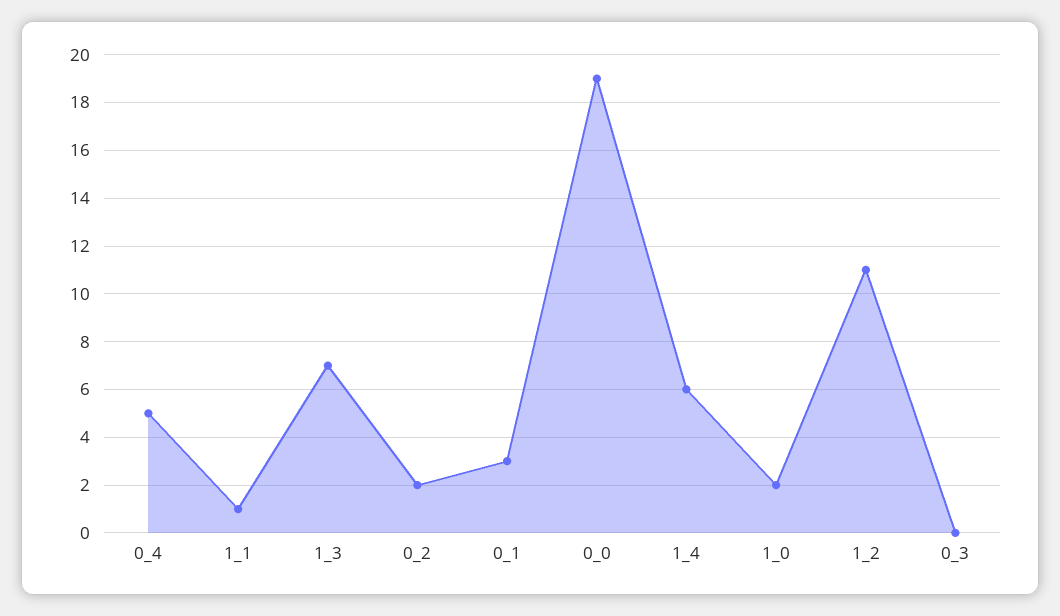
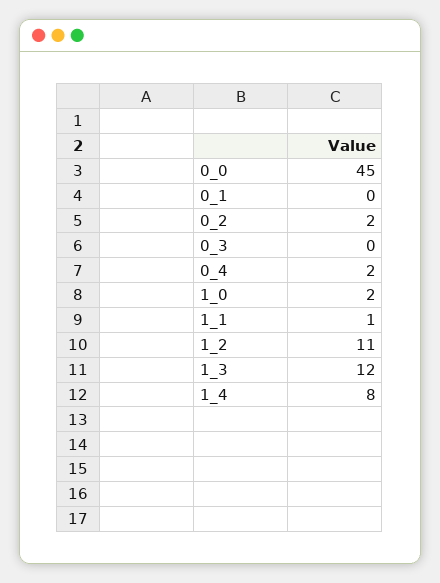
  {
-   "0_4": 5,
+   "0_4": 2,
    "1_1": 1,
-   "1_3": 7,
+   "1_3": 12,
    "0_2": 2,
-   "0_1": 3,
+   "0_1": 0,
-   "0_0": 19,
+   "0_0": 45,
-   "1_4": 6,
+   "1_4": 8,
    "1_0": 2,
    "1_2": 11,
    "0_3": 0
  }

